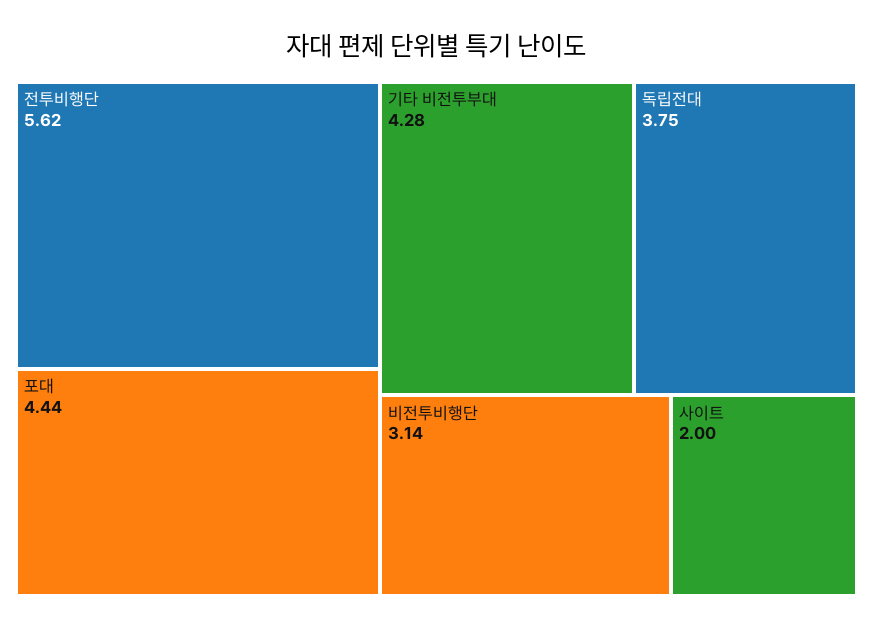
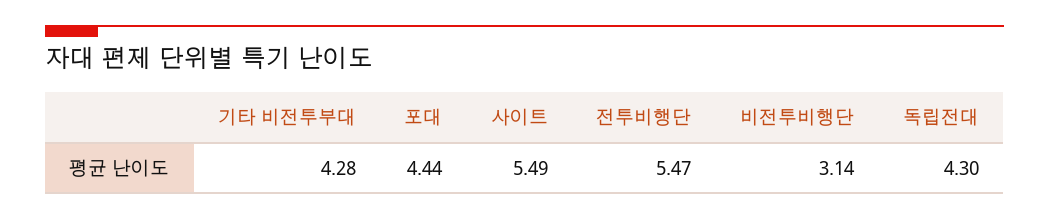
  {
-   "전투비행단": 5.62,
+   "전투비행단": 5.47,
    "포대": 4.44,
    "기타 비전투부대": 4.28,
-   "독립전대": 3.75,
+   "독립전대": 4.3,
    "비전투비행단": 3.14,
-   "사이트": 2
+   "사이트": 5.49
  }

